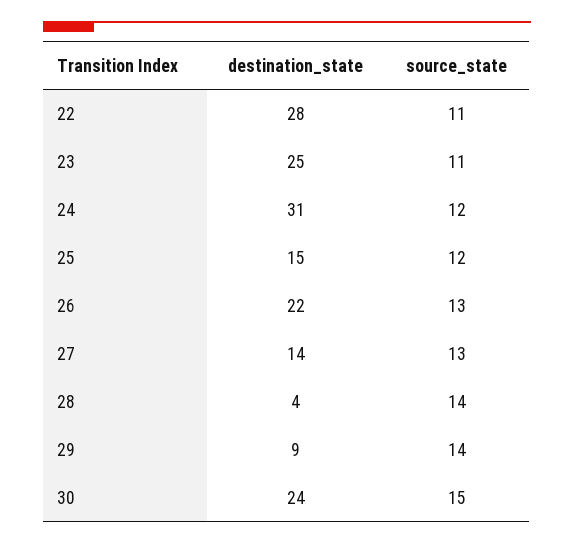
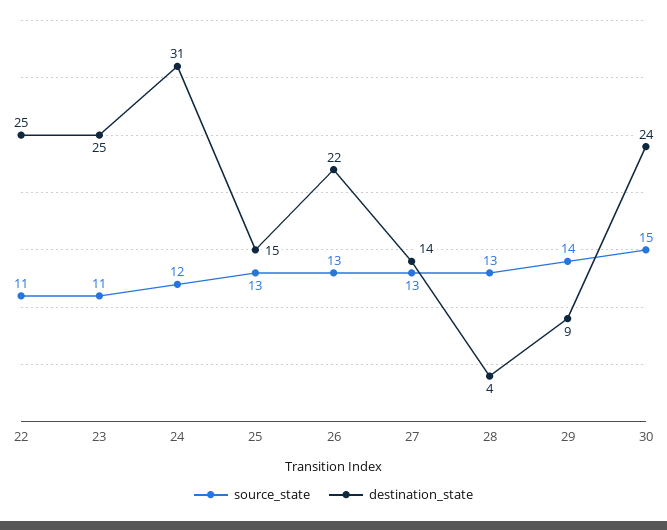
  {
    "destination_state": {
-     "22": 28,
+     "22": 25,
      "23": 25,
      "24": 31,
      "25": 15,
      "26": 22,
      "27": 14,
      "28": 4,
      "29": 9,
      "30": 24
    },
    "source_state": {
      "22": 11,
      "23": 11,
      "24": 12,
-     "25": 12,
+     "25": 13,
      "26": 13,
      "27": 13,
-     "28": 14,
+     "28": 13,
      "29": 14,
      "30": 15
    }
  }

